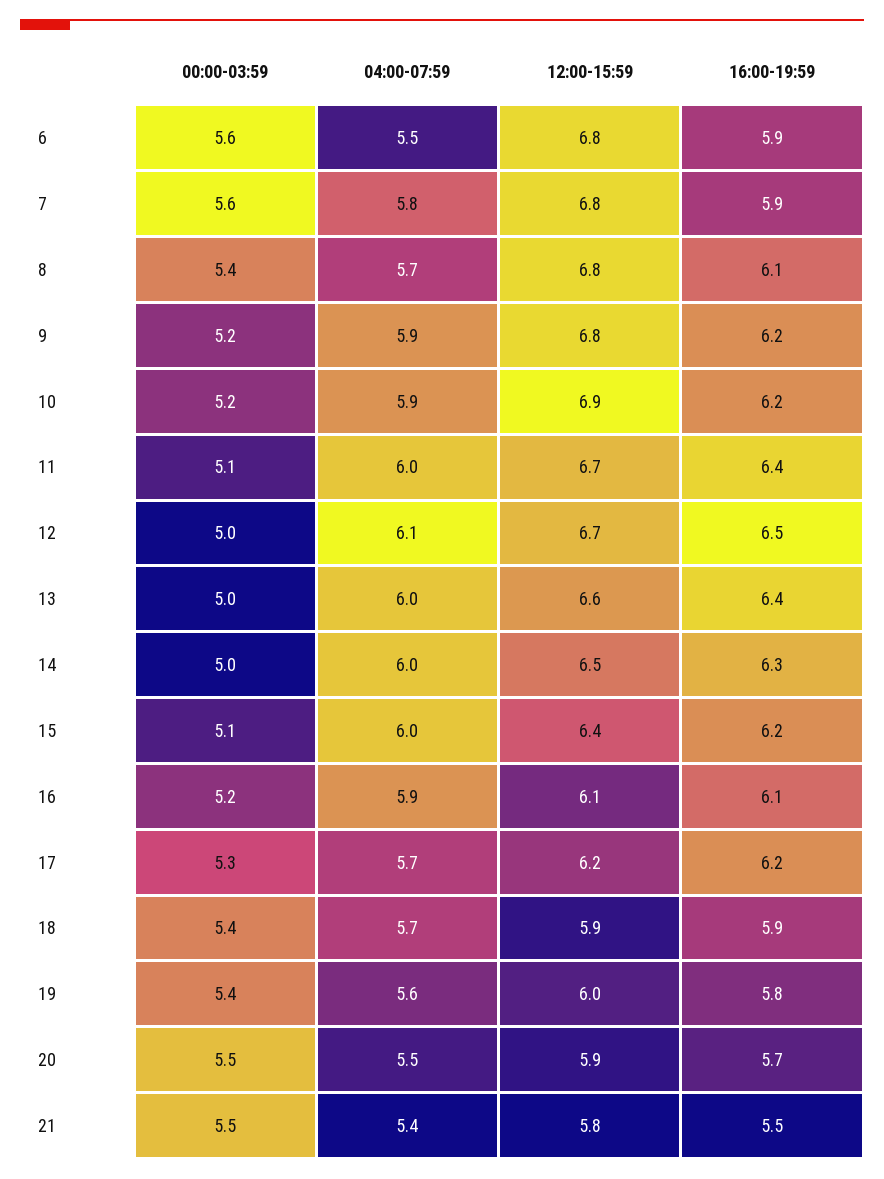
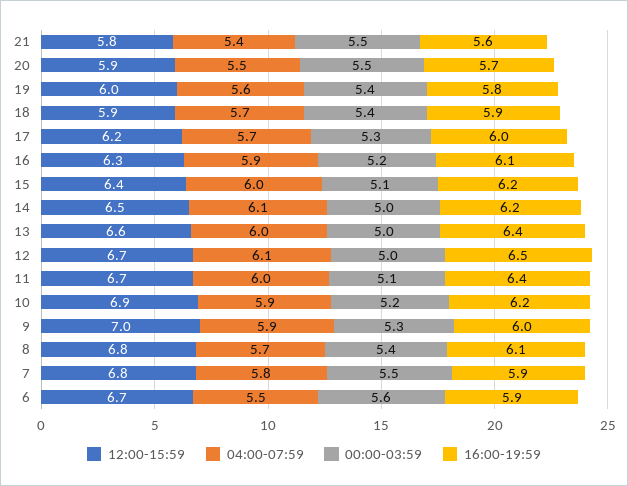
  {
    "00:00-03:59": {
      "6": 5.6,
-     "7": 5.6,
+     "7": 5.5,
      "8": 5.4,
-     "9": 5.2,
+     "9": 5.3,
      "10": 5.2,
      "11": 5.1,
      "12": 5,
      "13": 5,
      "14": 5,
      "15": 5.1,
      "16": 5.2,
      "17": 5.3,
      "18": 5.4,
      "19": 5.4,
      "20": 5.5,
      "21": 5.5
    },
    "04:00-07:59": {
      "6": 5.5,
      "7": 5.8,
      "8": 5.7,
      "9": 5.9,
      "10": 5.9,
      "11": 6,
      "12": 6.1,
      "13": 6,
-     "14": 6,
+     "14": 6.1,
      "15": 6,
      "16": 5.9,
      "17": 5.7,
      "18": 5.7,
      "19": 5.6,
      "20": 5.5,
      "21": 5.4
    },
    "12:00-15:59": {
-     "6": 6.8,
+     "6": 6.7,
      "7": 6.8,
      "8": 6.8,
-     "9": 6.8,
+     "9": 7,
      "10": 6.9,
      "11": 6.7,
      "12": 6.7,
      "13": 6.6,
      "14": 6.5,
      "15": 6.4,
-     "16": 6.1,
+     "16": 6.3,
      "17": 6.2,
      "18": 5.9,
      "19": 6,
      "20": 5.9,
      "21": 5.8
    },
    "16:00-19:59": {
      "6": 5.9,
      "7": 5.9,
      "8": 6.1,
-     "9": 6.2,
+     "9": 6,
      "10": 6.2,
      "11": 6.4,
      "12": 6.5,
      "13": 6.4,
-     "14": 6.3,
+     "14": 6.2,
      "15": 6.2,
      "16": 6.1,
-     "17": 6.2,
+     "17": 6,
      "18": 5.9,
      "19": 5.8,
      "20": 5.7,
-     "21": 5.5
+     "21": 5.6
    }
  }

